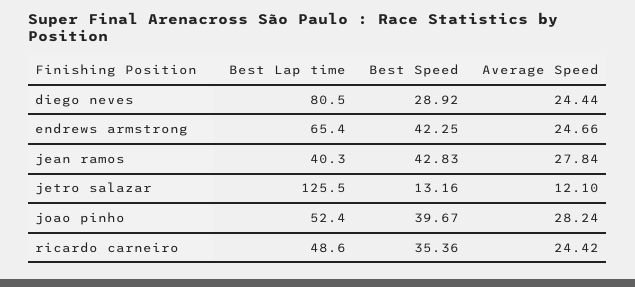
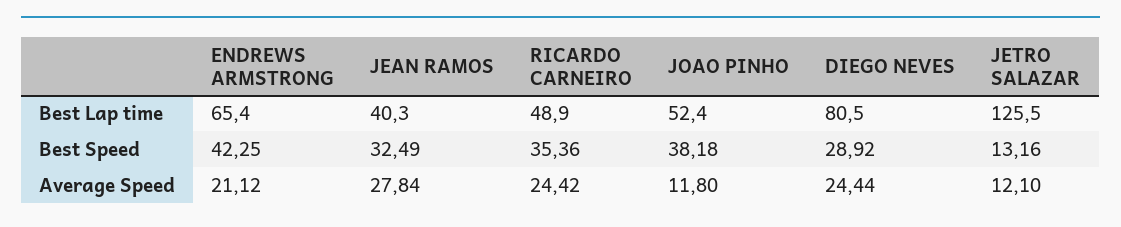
  {
    "Best Lap time": {
      "diego neves": 80.5,
      "endrews armstrong": 65.4,
      "jean ramos": 40.3,
      "jetro salazar": 125.5,
      "joao pinho": 52.4,
-     "ricardo carneiro": 48.6
+     "ricardo carneiro": 48.9
    },
    "Best Speed": {
      "diego neves": 28.92,
      "endrews armstrong": 42.25,
-     "jean ramos": 42.83,
+     "jean ramos": 32.49,
      "jetro salazar": 13.16,
-     "joao pinho": 39.67,
+     "joao pinho": 38.18,
      "ricardo carneiro": 35.36
    },
    "Average Speed": {
      "diego neves": 24.44,
-     "endrews armstrong": 24.66,
+     "endrews armstrong": 21.12,
      "jean ramos": 27.84,
      "jetro salazar": 12.1,
-     "joao pinho": 28.24,
+     "joao pinho": 11.8,
      "ricardo carneiro": 24.42
    }
  }

